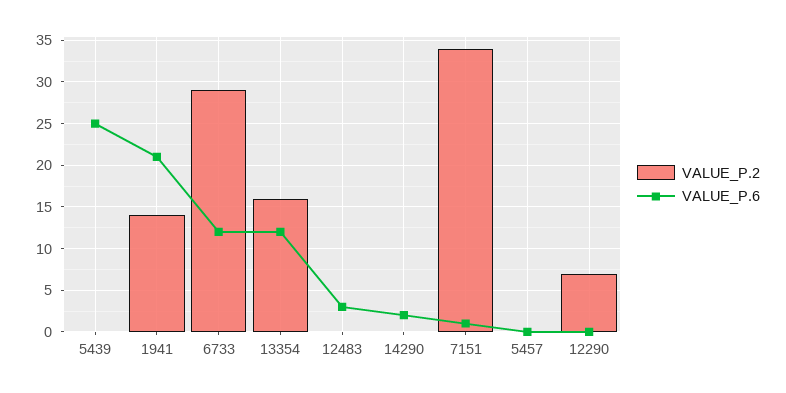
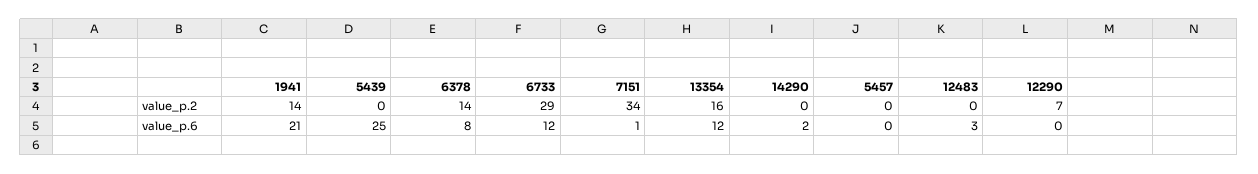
  {
    "VALUE_P.2": {
      "5439": 0,
      "1941": 14,
      "6733": 29,
      "13354": 16,
      "12483": 0,
      "14290": 0,
      "7151": 34,
      "5457": 0,
-     "12290": 7
+     "12290": 7,
+     "6378": 14
    },
    "VALUE_P.6": {
      "5439": 25,
      "1941": 21,
      "6733": 12,
      "13354": 12,
      "12483": 3,
      "14290": 2,
      "7151": 1,
      "5457": 0,
-     "12290": 0
+     "12290": 0,
+     "6378": 8
    }
  }

